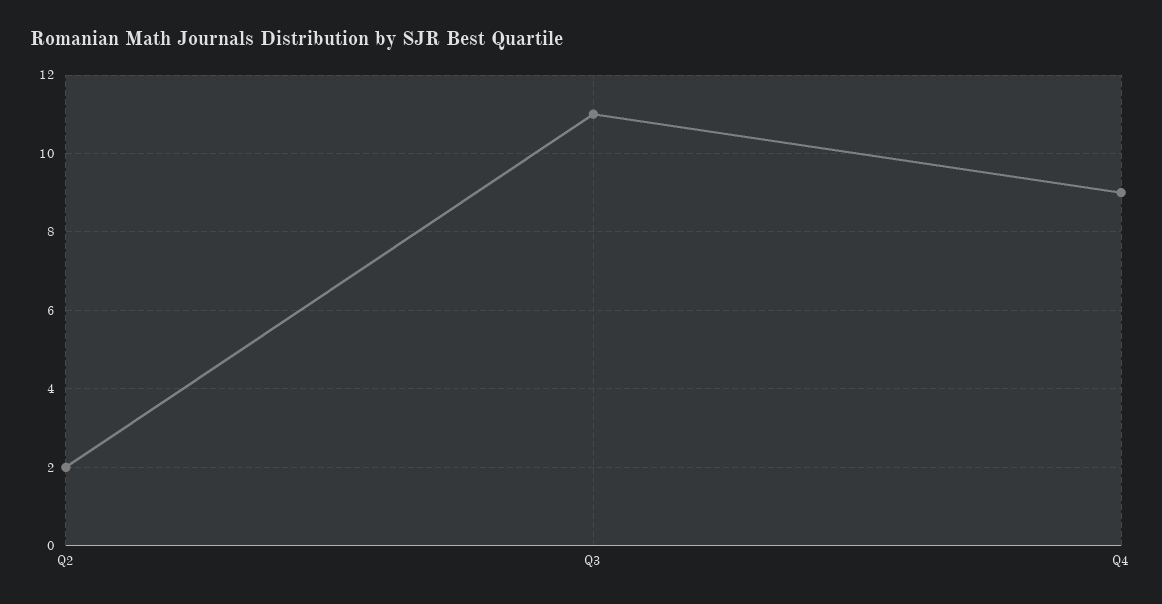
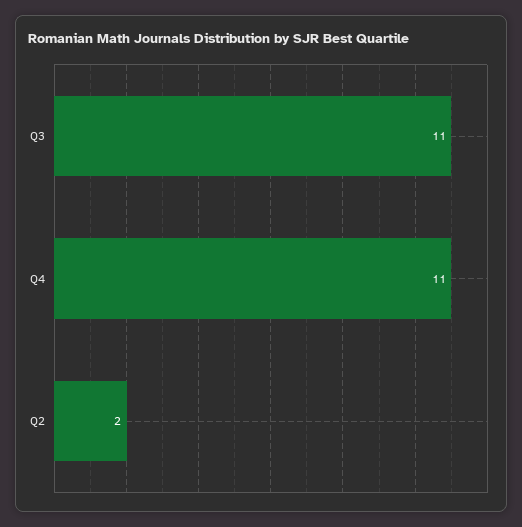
  {
    "Q2": 2,
    "Q3": 11,
-   "Q4": 9
+   "Q4": 11
  }

